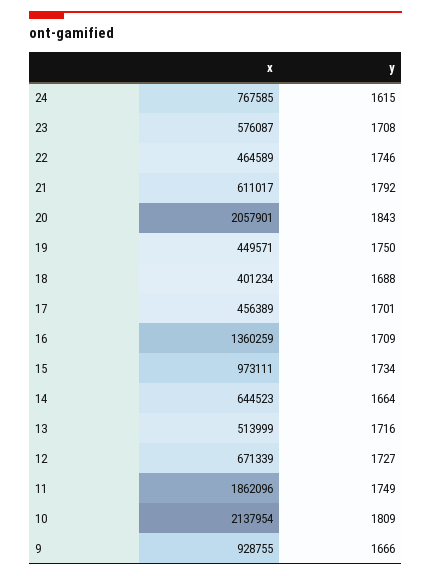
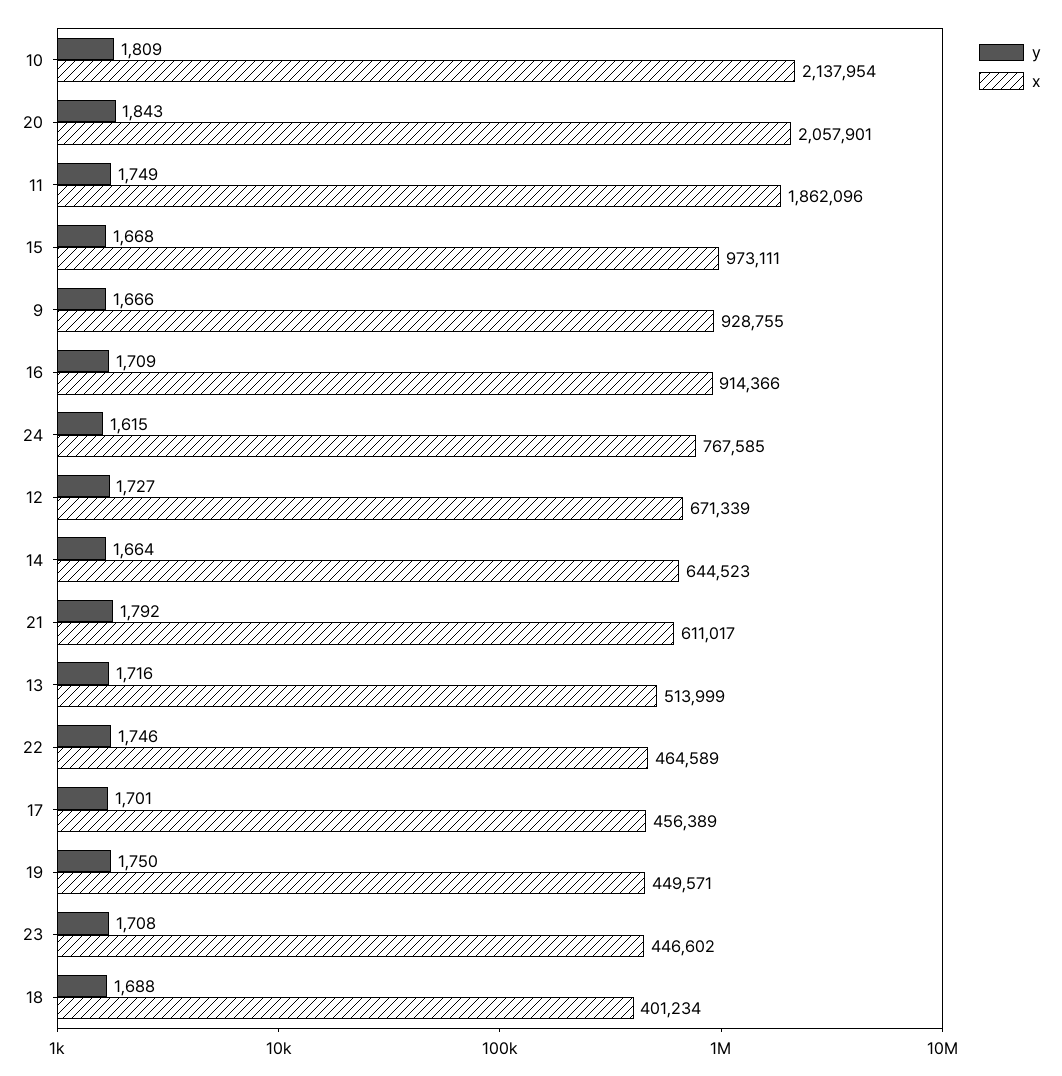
  {
    "x": {
      "24": 767585,
-     "23": 576087,
+     "23": 446602,
      "22": 464589,
      "21": 611017,
      "20": 2057901,
      "19": 449571,
      "18": 401234,
      "17": 456389,
-     "16": 1360259,
+     "16": 914366,
      "15": 973111,
      "14": 644523,
      "13": 513999,
      "12": 671339,
      "11": 1862096,
      "10": 2137954,
      "9": 928755
    },
    "y": {
      "24": 1615,
      "23": 1708,
      "22": 1746,
      "21": 1792,
      "20": 1843,
      "19": 1750,
      "18": 1688,
      "17": 1701,
      "16": 1709,
-     "15": 1734,
+     "15": 1668,
      "14": 1664,
      "13": 1716,
      "12": 1727,
      "11": 1749,
      "10": 1809,
      "9": 1666
    }
  }

